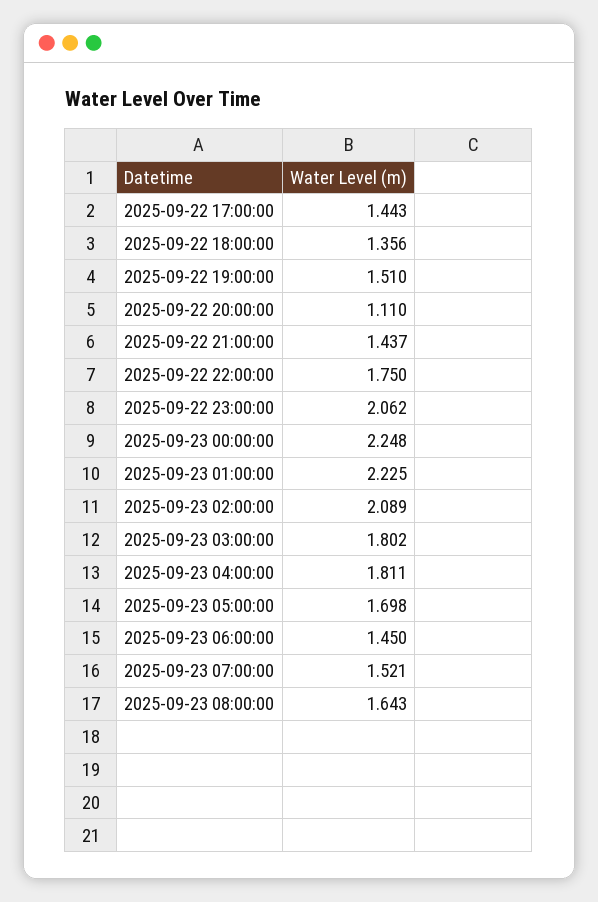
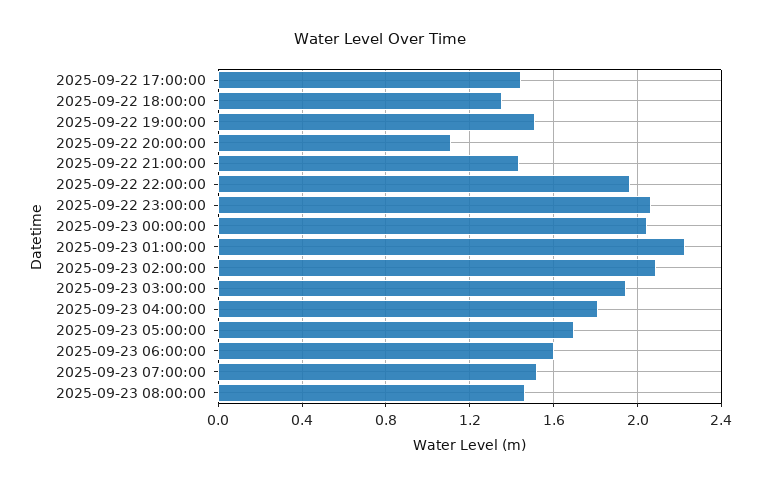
  {
    "2025-09-22 17:00:00": 1.443,
    "2025-09-22 18:00:00": 1.356,
    "2025-09-22 19:00:00": 1.51,
    "2025-09-22 20:00:00": 1.11,
    "2025-09-22 21:00:00": 1.437,
-   "2025-09-22 22:00:00": 1.75,
+   "2025-09-22 22:00:00": 1.95,
    "2025-09-22 23:00:00": 2.062,
-   "2025-09-23 00:00:00": 2.248,
+   "2025-09-23 00:00:00": 2.05,
    "2025-09-23 01:00:00": 2.225,
    "2025-09-23 02:00:00": 2.089,
-   "2025-09-23 03:00:00": 1.802,
+   "2025-09-23 03:00:00": 1.95,
    "2025-09-23 04:00:00": 1.811,
    "2025-09-23 05:00:00": 1.698,
-   "2025-09-23 06:00:00": 1.45,
+   "2025-09-23 06:00:00": 1.6,
    "2025-09-23 07:00:00": 1.521,
-   "2025-09-23 08:00:00": 1.643
+   "2025-09-23 08:00:00": 1.45
  }

